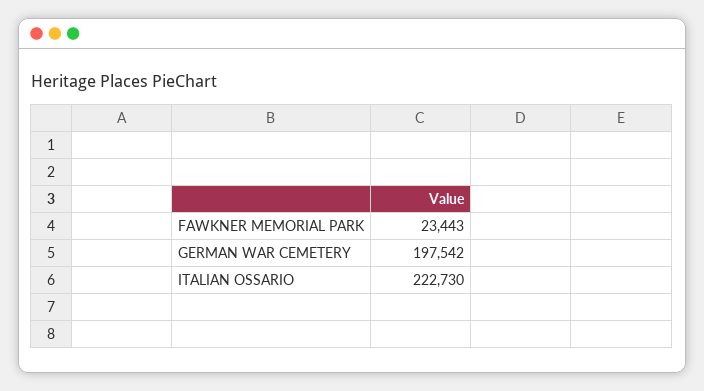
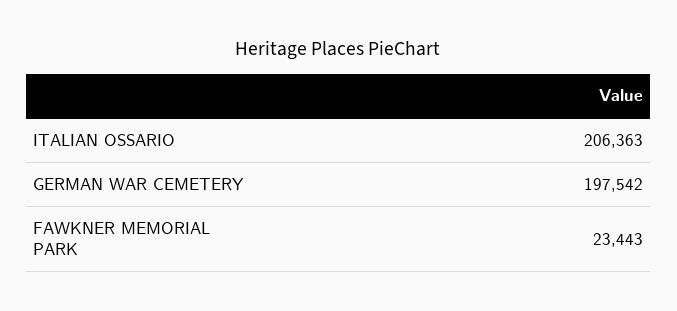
  {
    "FAWKNER MEMORIAL PARK": 23443,
    "GERMAN WAR CEMETERY": 197542,
-   "ITALIAN OSSARIO": 222730
+   "ITALIAN OSSARIO": 206363
  }

